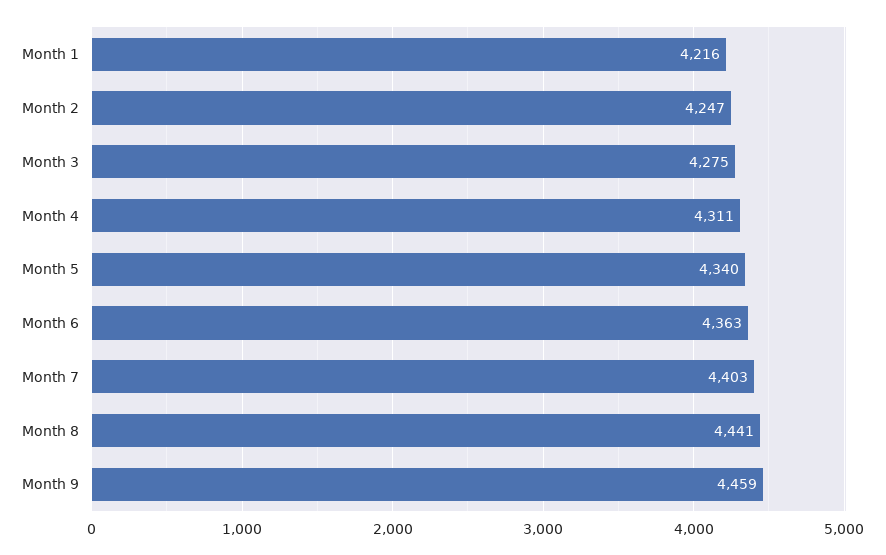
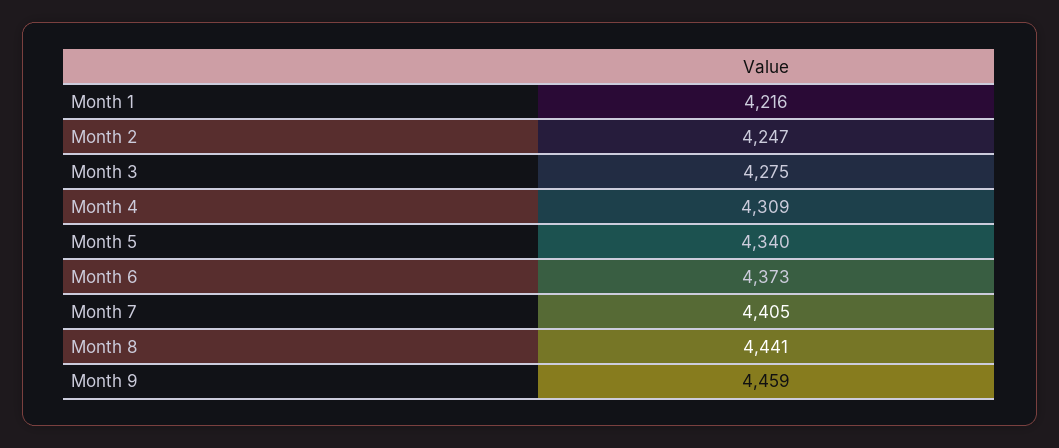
  {
    "Month 1": 4216,
    "Month 2": 4247,
    "Month 3": 4275,
-   "Month 4": 4311,
+   "Month 4": 4309,
    "Month 5": 4340,
-   "Month 6": 4363,
+   "Month 6": 4373,
-   "Month 7": 4403,
+   "Month 7": 4405,
    "Month 8": 4441,
    "Month 9": 4459
  }

